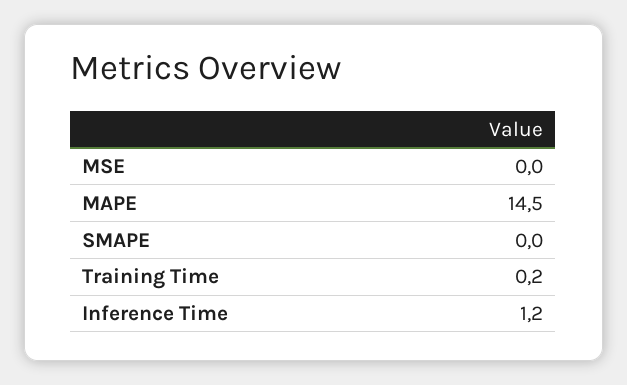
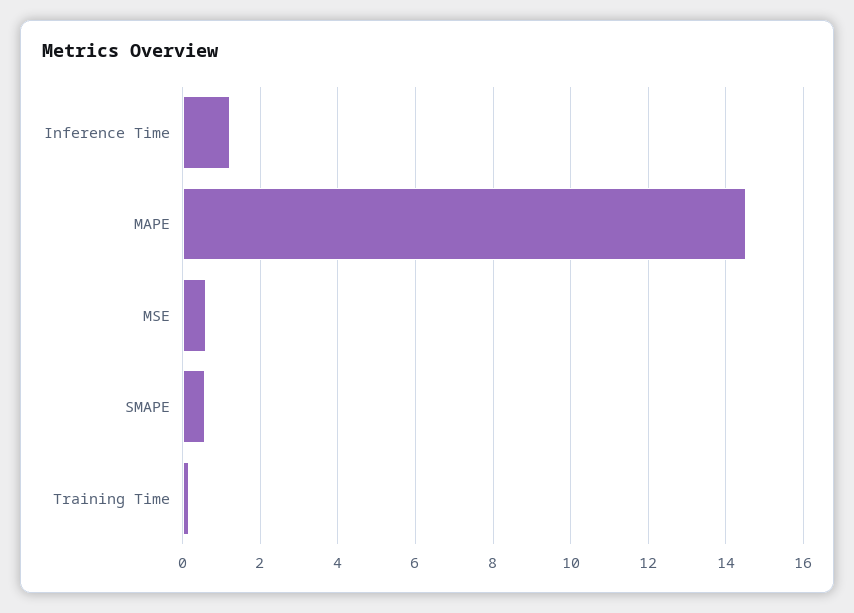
  {
-   "MSE": 0,
+   "MSE": 0.6,
    "MAPE": 14.5,
-   "SMAPE": 0,
+   "SMAPE": 0.6,
    "Training Time": 0.2,
    "Inference Time": 1.2
  }

